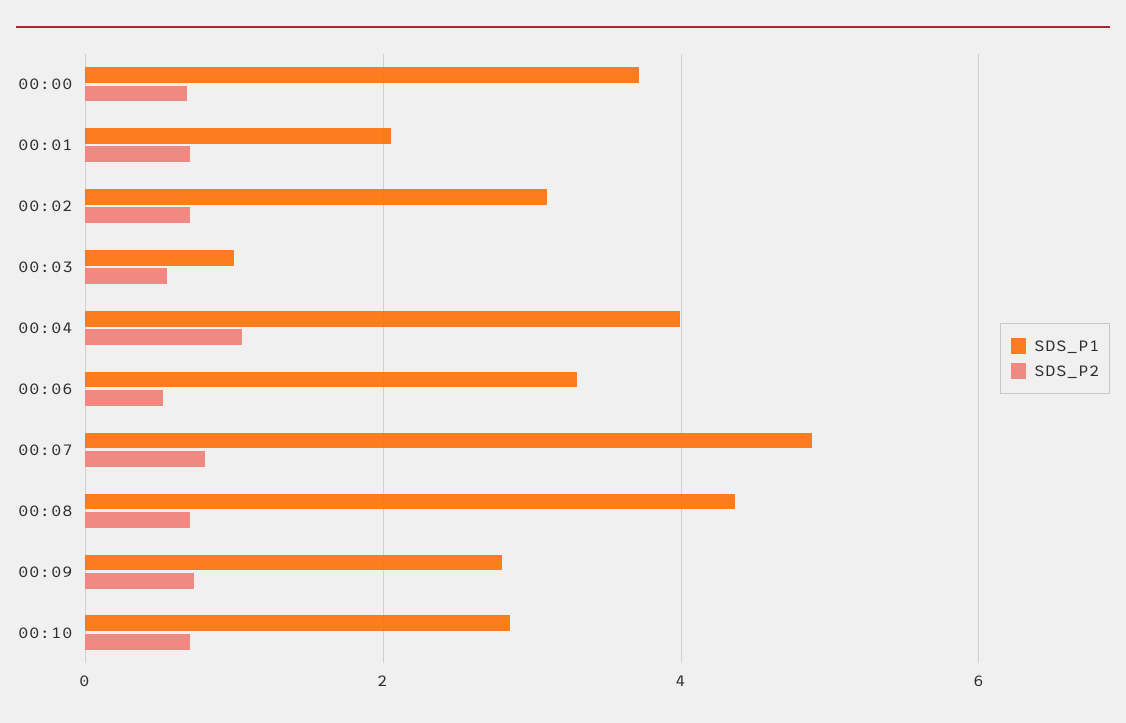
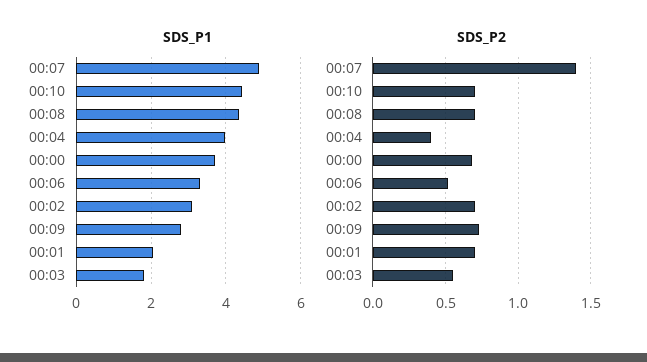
  {
    "SDS_P1": {
      "00:00": 3.8,
      "00:01": 2,
      "00:02": 3.2,
-     "00:03": 1,
+     "00:03": 1.8,
      "00:04": 4,
      "00:06": 3.4,
      "00:07": 4.8,
      "00:08": 4.4,
      "00:09": 2.8,
-     "00:10": 2.8
+     "00:10": 4.4
    },
    "SDS_P2": {
      "00:00": 0.7,
      "00:01": 0.7,
      "00:02": 0.7,
      "00:03": 0.55,
-     "00:04": 1,
+     "00:04": 0.4,
      "00:06": 0.5,
-     "00:07": 0.8,
+     "00:07": 1.4,
      "00:08": 0.7,
      "00:09": 0.75,
      "00:10": 0.7
    }
  }

